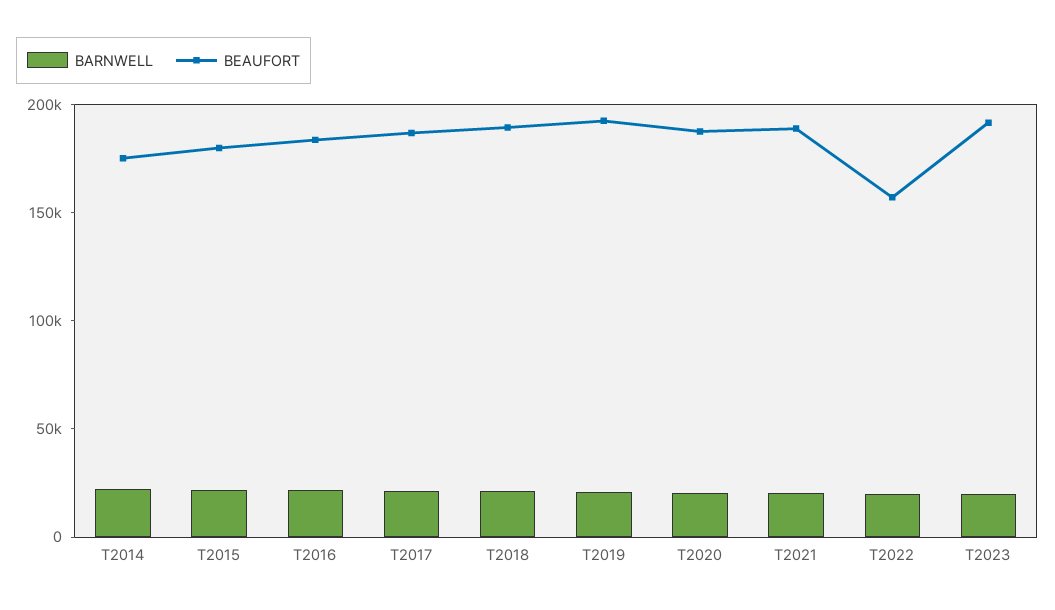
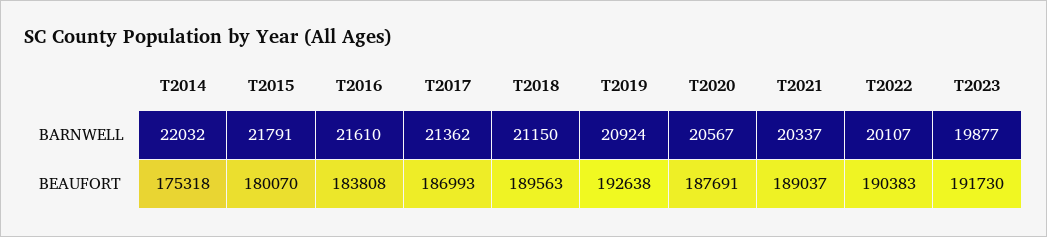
  {
    "BARNWELL": {
      "T2014": 22032,
      "T2015": 21791,
      "T2016": 21610,
      "T2017": 21362,
      "T2018": 21150,
      "T2019": 20924,
      "T2020": 20567,
      "T2021": 20337,
      "T2022": 20107,
      "T2023": 19877
    },
    "BEAUFORT": {
      "T2014": 175318,
      "T2015": 180070,
      "T2016": 183808,
      "T2017": 186993,
      "T2018": 189563,
      "T2019": 192638,
      "T2020": 187691,
      "T2021": 189037,
-     "T2022": 160000,
+     "T2022": 190383,
      "T2023": 191730
    }
  }

